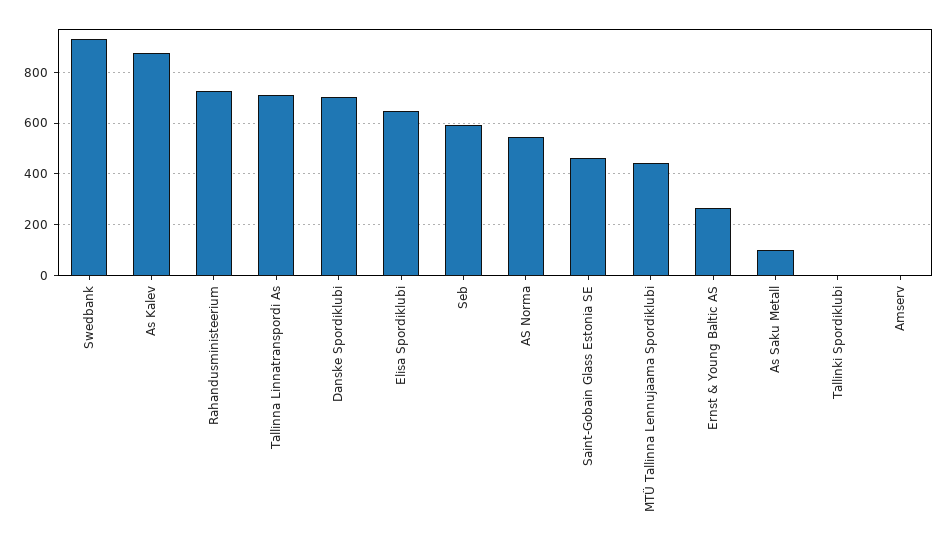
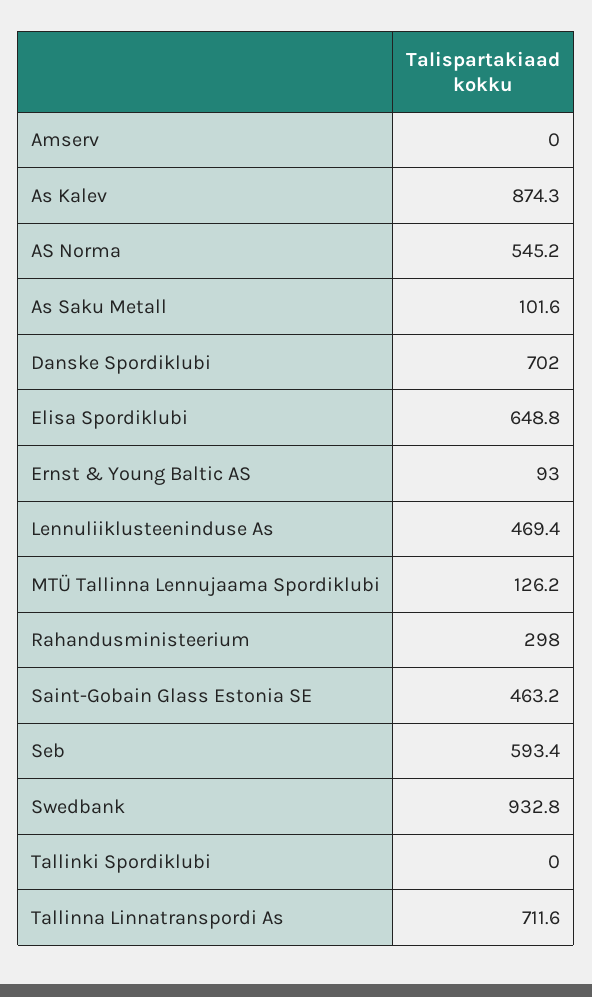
  {
    "Swedbank": 932.8,
    "As Kalev": 874.3,
-   "Rahandusministeerium": 725,
+   "Rahandusministeerium": 298,
    "Tallinna Linnatranspordi As": 711.6,
    "Danske Spordiklubi": 702,
    "Elisa Spordiklubi": 648.8,
    "Seb": 593.4,
    "AS Norma": 545.2,
    "Saint-Gobain Glass Estonia SE": 463.2,
-   "MTÜ Tallinna Lennujaama Spordiklubi": 450,
+   "MTÜ Tallinna Lennujaama Spordiklubi": 126.2,
-   "Ernst & Young Baltic AS": 275,
+   "Ernst & Young Baltic AS": 93,
    "As Saku Metall": 101.6,
    "Tallinki Spordiklubi": 0,
-   "Amserv": 0
+   "Amserv": 0,
+   "Lennuliiklusteeninduse As": 469.4
  }

